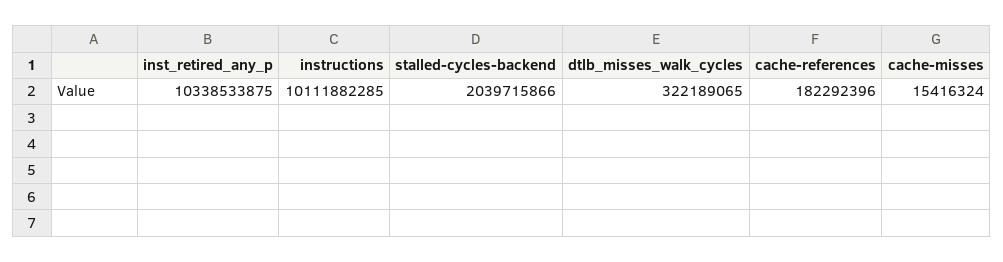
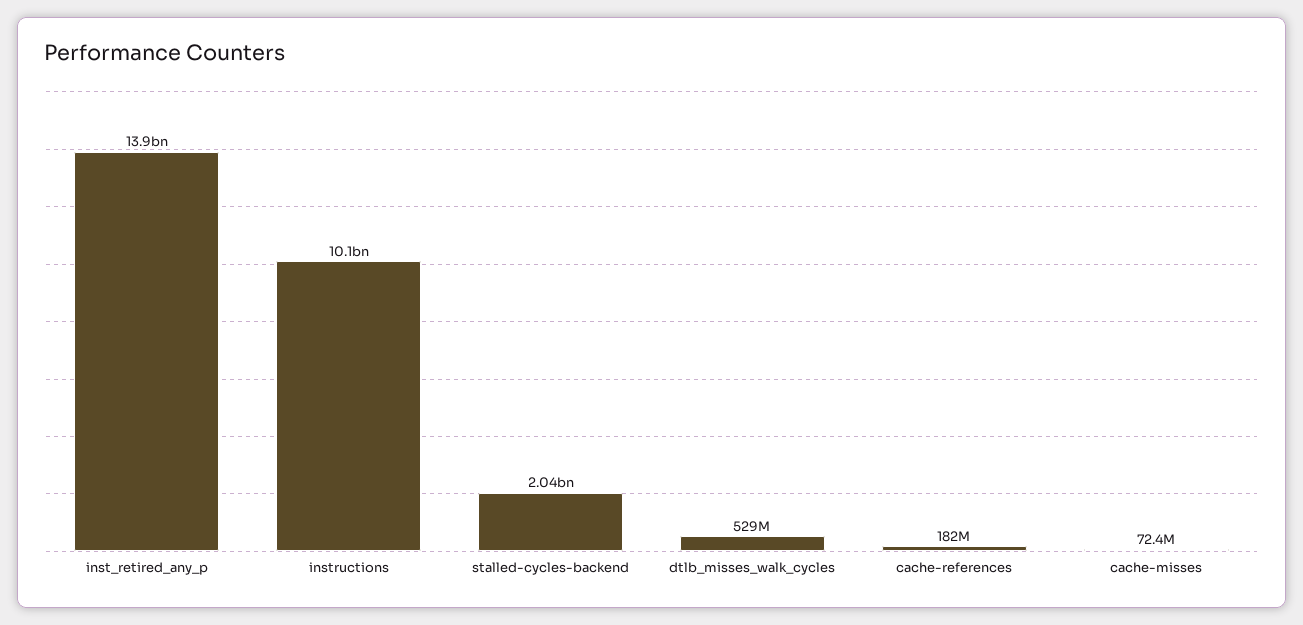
  {
-   "inst_retired_any_p": 10338533875,
+   "inst_retired_any_p": 13900000000,
    "instructions": 10111882285,
    "stalled-cycles-backend": 2039715866,
-   "dtlb_misses_walk_cycles": 322189065,
+   "dtlb_misses_walk_cycles": 529000000,
    "cache-references": 182292396,
-   "cache-misses": 15416324
+   "cache-misses": 72400000
  }

